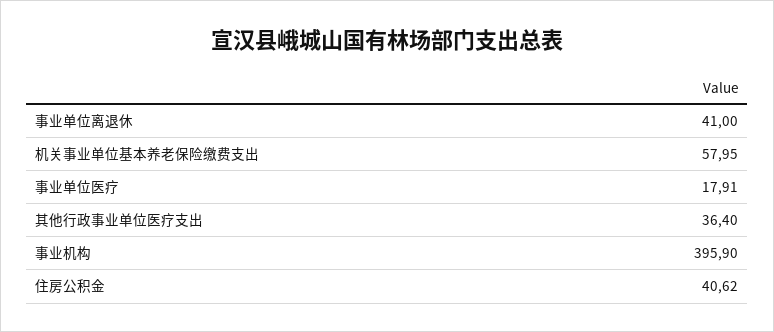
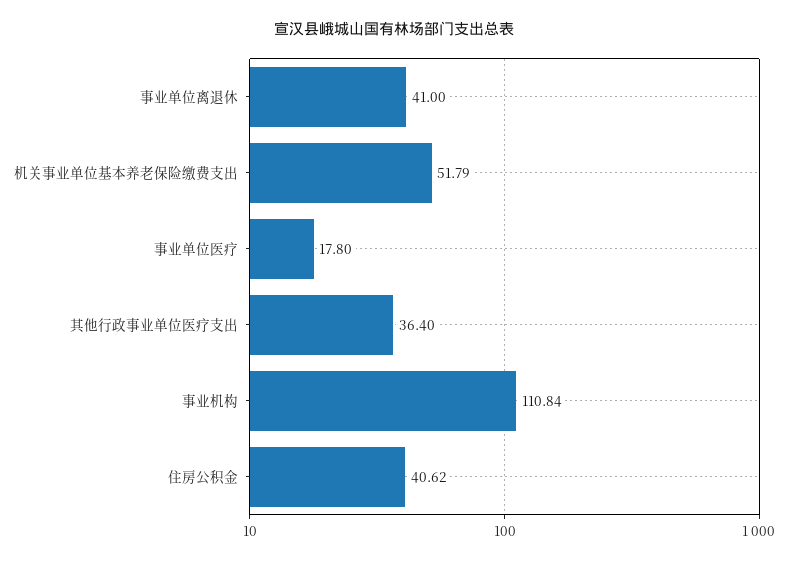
  {
    "事业单位离退休": 41,
-   "机关事业单位基本养老保险缴费支出": 57.95,
+   "机关事业单位基本养老保险缴费支出": 51.79,
-   "事业单位医疗": 17.91,
+   "事业单位医疗": 17.8,
    "其他行政事业单位医疗支出": 36.4,
-   "事业机构": 395.9,
+   "事业机构": 110.84,
    "住房公积金": 40.62
  }

